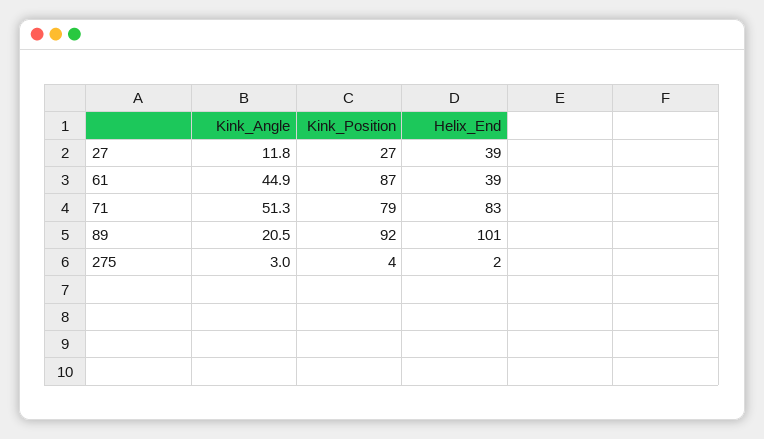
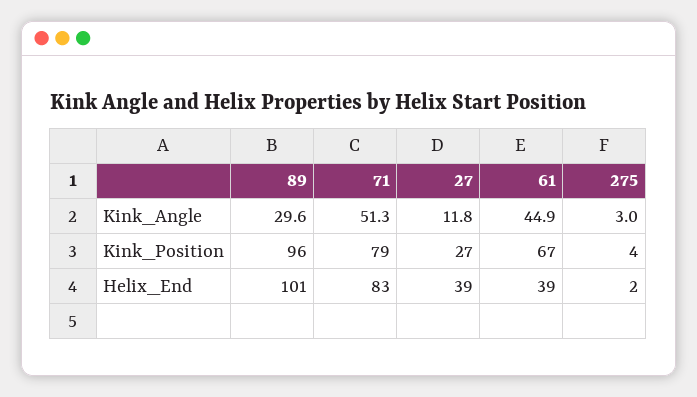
  {
    "Kink_Angle": {
      "27": 11.8,
      "61": 44.9,
      "71": 51.3,
-     "89": 20.5,
+     "89": 29.6,
      "275": 3
    },
    "Kink_Position": {
      "27": 27,
-     "61": 87,
+     "61": 67,
      "71": 79,
-     "89": 92,
+     "89": 96,
      "275": 4
    },
    "Helix_End": {
      "27": 39,
      "61": 39,
      "71": 83,
      "89": 101,
      "275": 2
    }
  }

